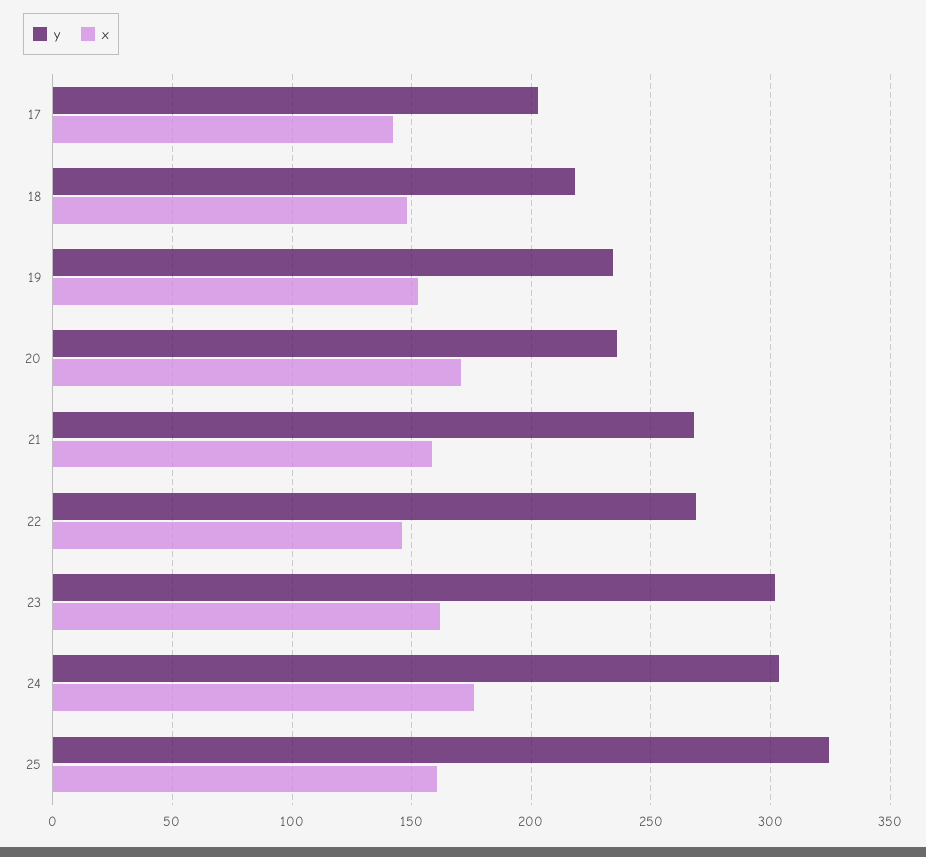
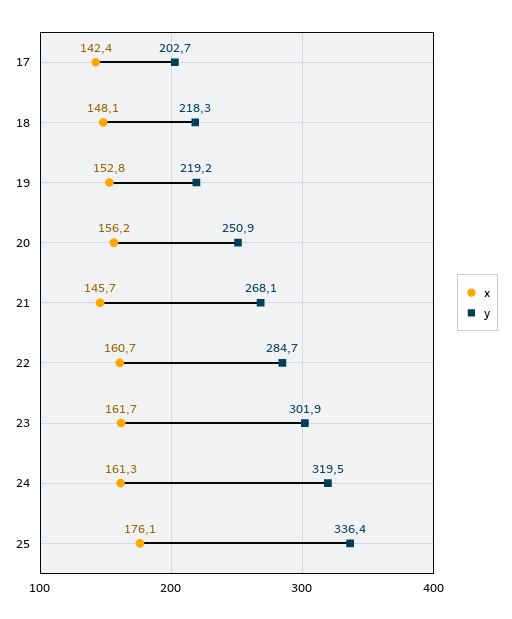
  {
    "y": {
      "17": 202.7,
      "18": 218.3,
-     "19": 235,
+     "19": 219.2,
-     "20": 235,
+     "20": 250.9,
      "21": 268.1,
-     "22": 270,
+     "22": 284.7,
      "23": 301.9,
-     "24": 305,
+     "24": 319.5,
-     "25": 325
+     "25": 336.4
    },
    "x": {
      "17": 142.4,
      "18": 148.1,
      "19": 152.8,
-     "20": 170,
+     "20": 156.2,
-     "21": 160,
+     "21": 145.7,
-     "22": 145,
+     "22": 160.7,
      "23": 161.7,
-     "24": 175,
+     "24": 161.3,
-     "25": 160
+     "25": 176.1
    }
  }

